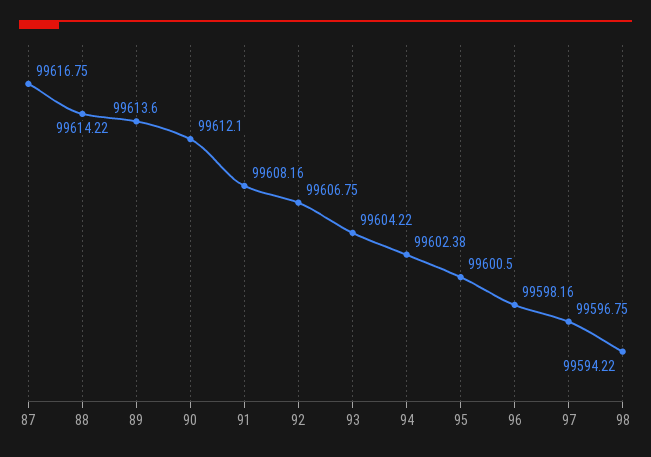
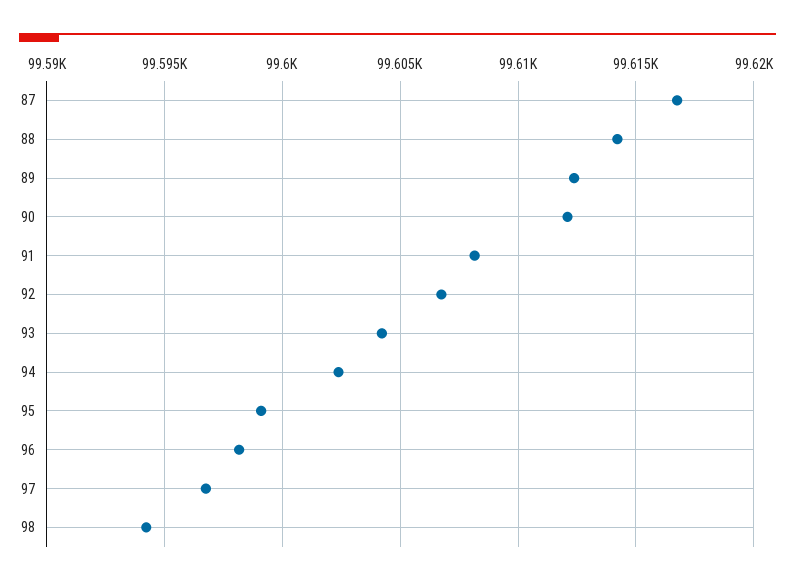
  {
    "87": 99616.75,
    "88": 99614.22,
-   "89": 99613.6,
+   "89": 99612.5,
    "90": 99612.1,
    "91": 99608.16,
    "92": 99606.75,
    "93": 99604.22,
    "94": 99602.38,
-   "95": 99600.5,
+   "95": 99599,
    "96": 99598.16,
    "97": 99596.75,
    "98": 99594.22
  }

